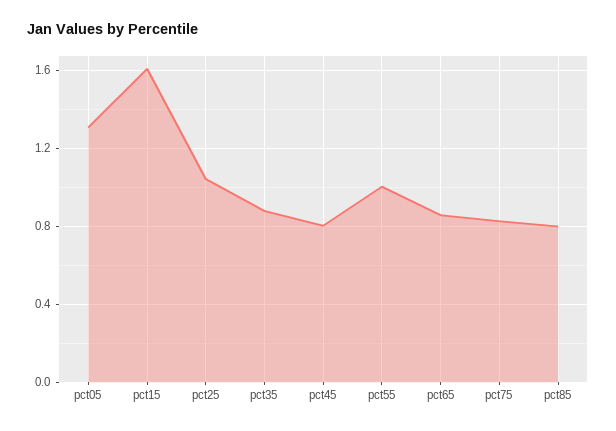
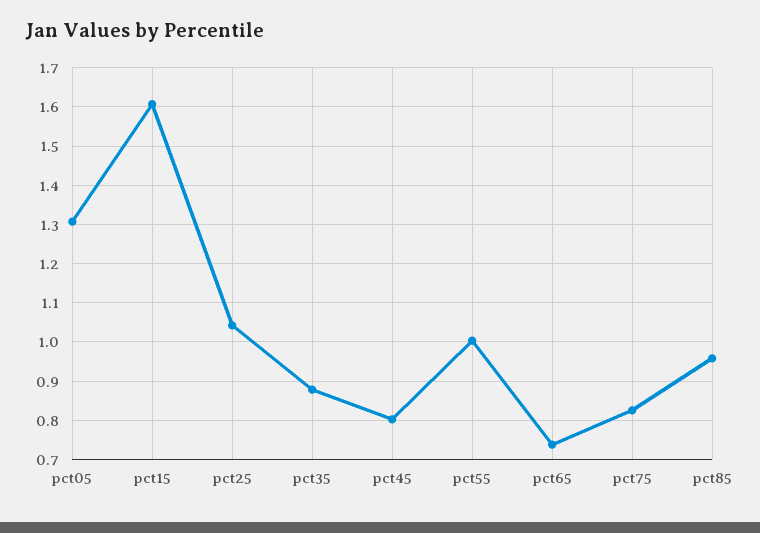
  {
    "pct05": 1.3,
    "pct15": 1.6,
    "pct25": 1.04,
    "pct35": 0.88,
    "pct45": 0.8,
    "pct55": 1,
-   "pct65": 0.85,
+   "pct65": 0.74,
    "pct75": 0.82,
-   "pct85": 0.8
+   "pct85": 0.96
  }

